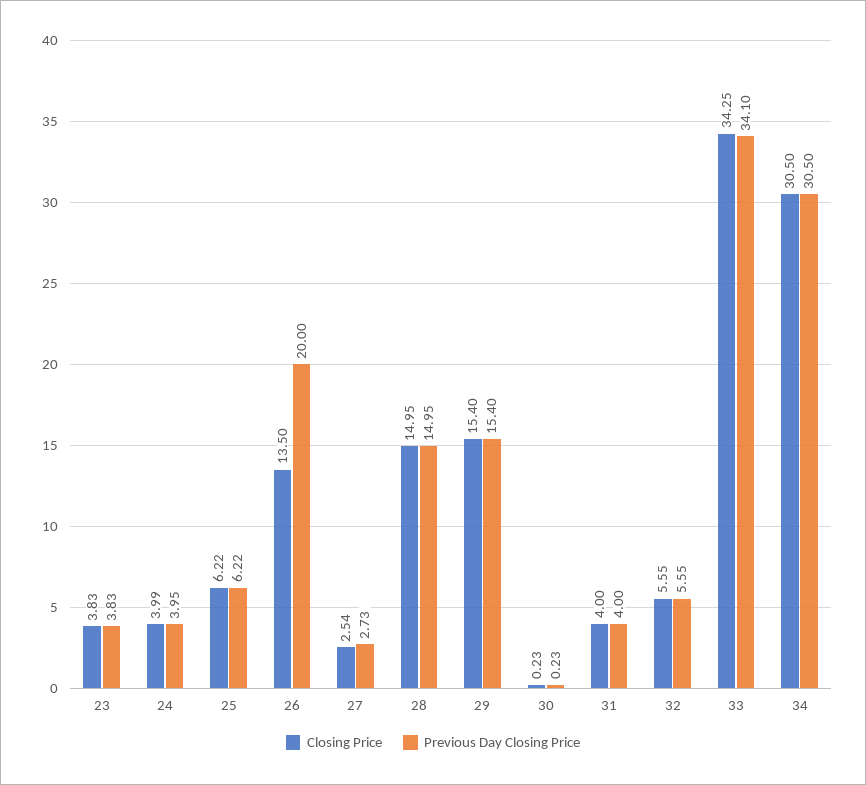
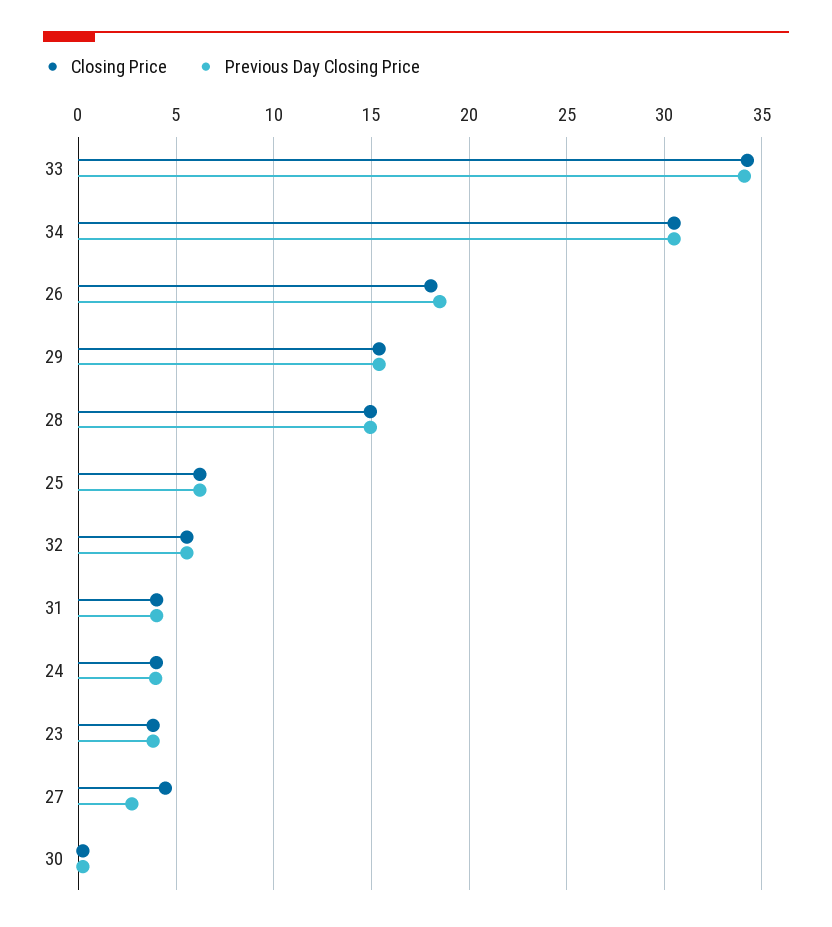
  {
    "Closing Price": {
      "23": 3.83,
      "24": 3.99,
      "25": 6.22,
-     "26": 13.5,
+     "26": 18,
-     "27": 2.54,
+     "27": 4.5,
      "28": 14.95,
      "29": 15.4,
      "30": 0.23,
      "31": 4,
      "32": 5.55,
      "33": 34.25,
      "34": 30.5
    },
    "Previous Day Closing Price": {
      "23": 3.83,
      "24": 3.95,
      "25": 6.22,
-     "26": 20,
+     "26": 18.5,
      "27": 2.73,
      "28": 14.95,
      "29": 15.4,
      "30": 0.23,
      "31": 4,
      "32": 5.55,
      "33": 34.1,
      "34": 30.5
    }
  }

